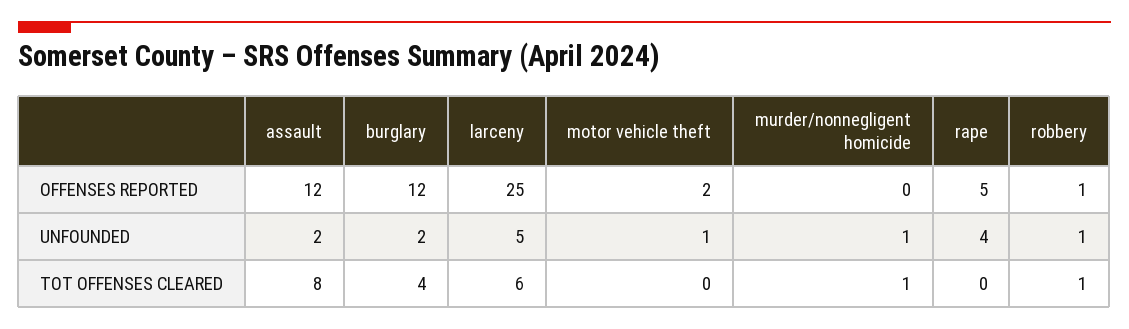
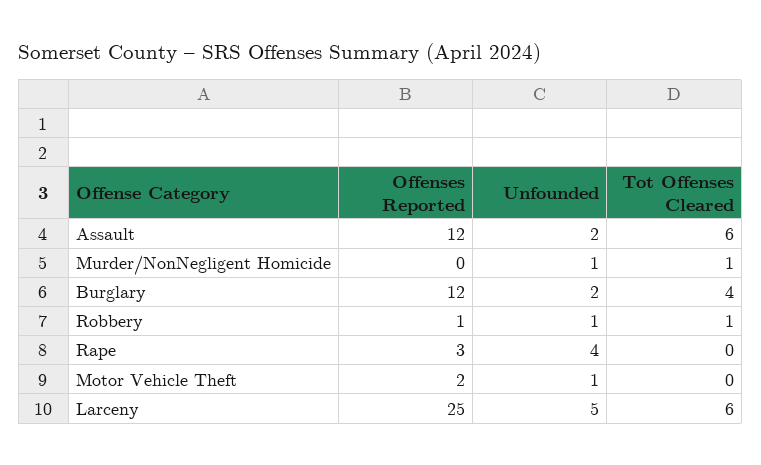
  {
    "assault": {
      "OFFENSES REPORTED": 12,
      "UNFOUNDED": 2,
-     "TOT OFFENSES CLEARED": 8
+     "TOT OFFENSES CLEARED": 6
    },
    "burglary": {
      "OFFENSES REPORTED": 12,
      "UNFOUNDED": 2,
      "TOT OFFENSES CLEARED": 4
    },
    "larceny": {
      "OFFENSES REPORTED": 25,
      "UNFOUNDED": 5,
      "TOT OFFENSES CLEARED": 6
    },
    "motor vehicle theft": {
      "OFFENSES REPORTED": 2,
      "UNFOUNDED": 1,
      "TOT OFFENSES CLEARED": 0
    },
    "murder/nonnegligent homicide": {
      "OFFENSES REPORTED": 0,
      "UNFOUNDED": 1,
      "TOT OFFENSES CLEARED": 1
    },
    "rape": {
-     "OFFENSES REPORTED": 5,
+     "OFFENSES REPORTED": 3,
      "UNFOUNDED": 4,
      "TOT OFFENSES CLEARED": 0
    },
    "robbery": {
      "OFFENSES REPORTED": 1,
      "UNFOUNDED": 1,
      "TOT OFFENSES CLEARED": 1
    }
  }

